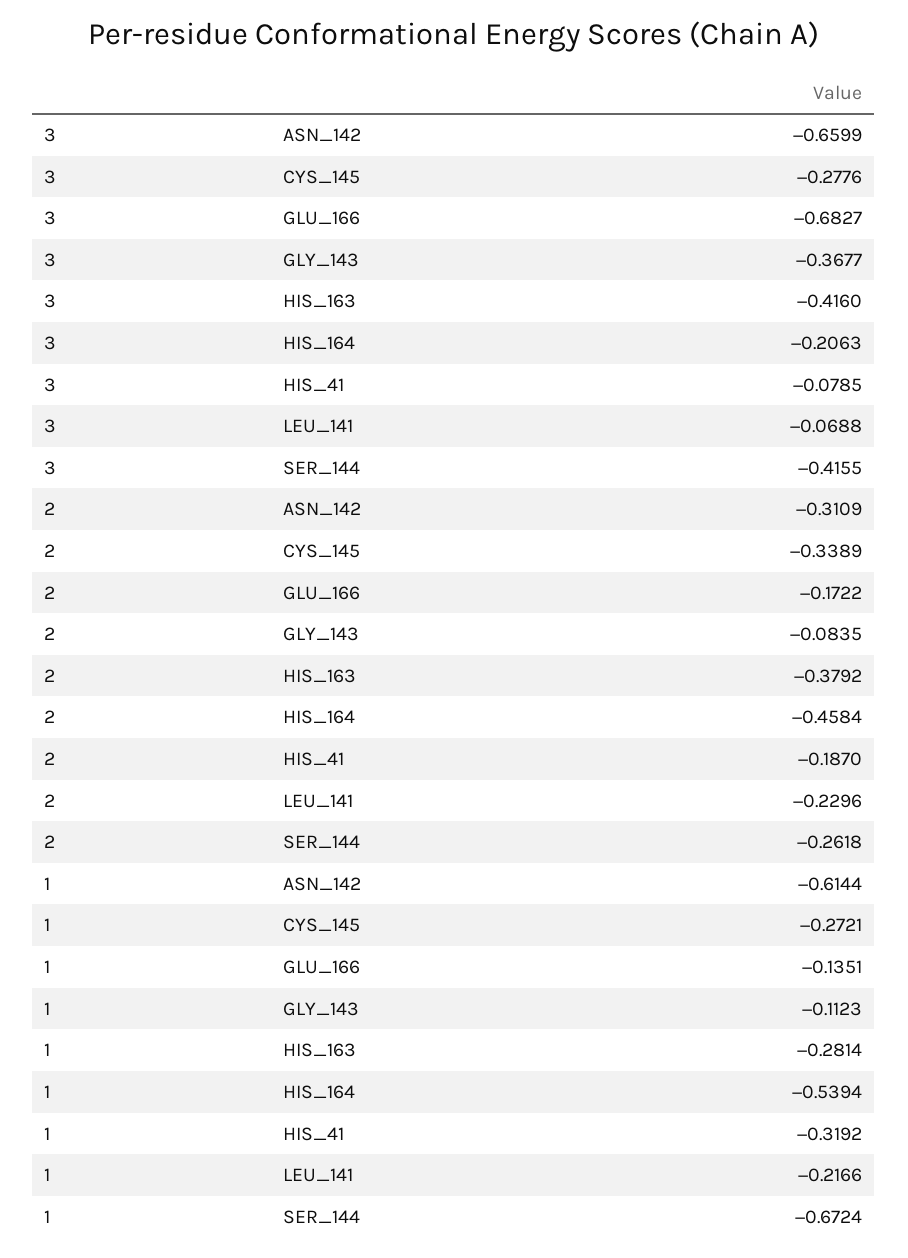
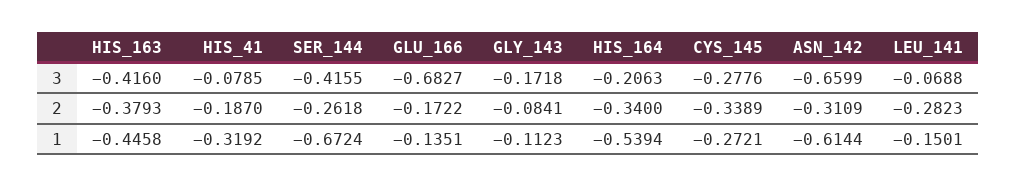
  {
    "3": {
      "ASN_142": -0.6599,
      "CYS_145": -0.2776,
      "GLU_166": -0.6827,
-     "GLY_143": -0.3677,
+     "GLY_143": -0.1718,
      "HIS_163": -0.416,
      "HIS_164": -0.2063,
      "HIS_41": -0.0785,
      "LEU_141": -0.0688,
      "SER_144": -0.4155
    },
    "2": {
      "ASN_142": -0.3109,
      "CYS_145": -0.3389,
      "GLU_166": -0.1722,
-     "GLY_143": -0.0835,
+     "GLY_143": -0.0841,
-     "HIS_163": -0.3792,
+     "HIS_163": -0.3793,
-     "HIS_164": -0.4584,
+     "HIS_164": -0.34,
      "HIS_41": -0.187,
-     "LEU_141": -0.2296,
+     "LEU_141": -0.2823,
      "SER_144": -0.2618
    },
    "1": {
      "ASN_142": -0.6144,
      "CYS_145": -0.2721,
      "GLU_166": -0.1351,
      "GLY_143": -0.1123,
-     "HIS_163": -0.2814,
+     "HIS_163": -0.4458,
      "HIS_164": -0.5394,
      "HIS_41": -0.3192,
-     "LEU_141": -0.2166,
+     "LEU_141": -0.1501,
      "SER_144": -0.6724
    }
  }

